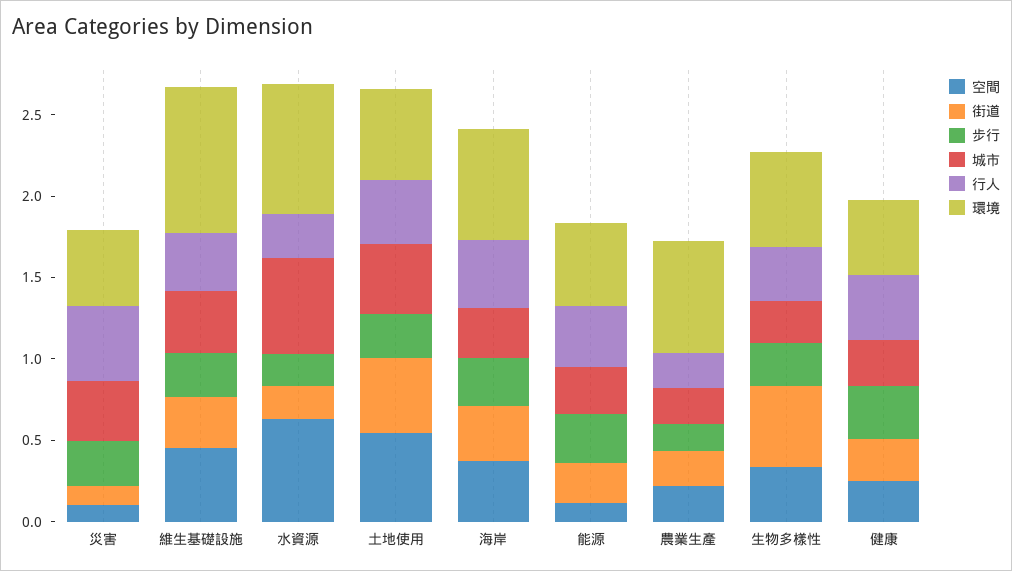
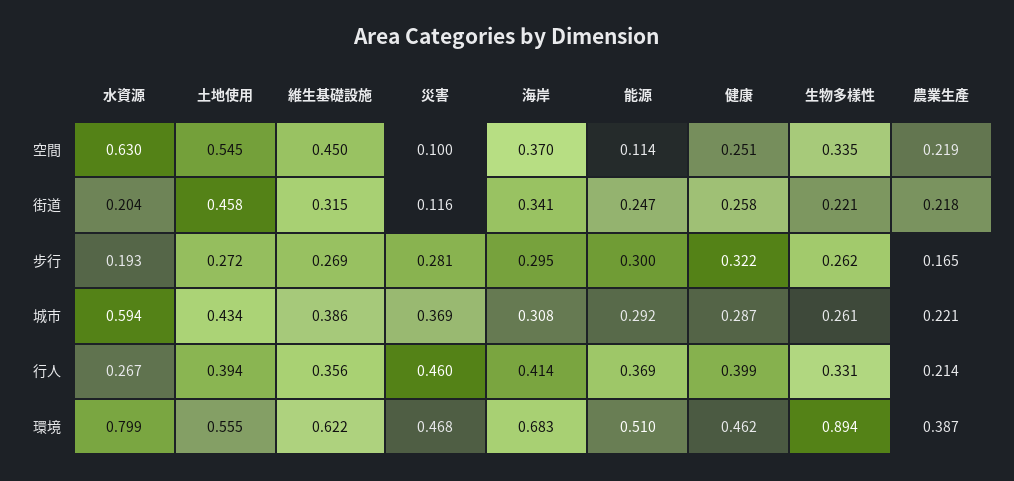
  {
    "空間": {
      "災害": 0.1,
      "維生基礎設施": 0.45,
      "水資源": 0.63,
      "土地使用": 0.545,
      "海岸": 0.37,
      "能源": 0.114,
      "農業生產": 0.219,
      "生物多樣性": 0.335,
      "健康": 0.251
    },
    "街道": {
      "災害": 0.116,
      "維生基礎設施": 0.315,
      "水資源": 0.204,
      "土地使用": 0.458,
      "海岸": 0.341,
      "能源": 0.247,
      "農業生產": 0.218,
-     "生物多樣性": 0.5,
+     "生物多樣性": 0.221,
      "健康": 0.258
    },
    "步行": {
      "災害": 0.281,
      "維生基礎設施": 0.269,
      "水資源": 0.193,
      "土地使用": 0.272,
      "海岸": 0.295,
      "能源": 0.3,
      "農業生產": 0.165,
      "生物多樣性": 0.262,
      "健康": 0.322
    },
    "城市": {
      "災害": 0.369,
      "維生基礎設施": 0.386,
      "水資源": 0.594,
      "土地使用": 0.434,
      "海岸": 0.308,
      "能源": 0.292,
      "農業生產": 0.221,
      "生物多樣性": 0.261,
      "健康": 0.287
    },
    "行人": {
      "災害": 0.46,
      "維生基礎設施": 0.356,
      "水資源": 0.267,
      "土地使用": 0.394,
      "海岸": 0.414,
      "能源": 0.369,
      "農業生產": 0.214,
      "生物多樣性": 0.331,
      "健康": 0.399
    },
    "環境": {
      "災害": 0.468,
-     "維生基礎設施": 0.9,
+     "維生基礎設施": 0.622,
      "水資源": 0.799,
      "土地使用": 0.555,
      "海岸": 0.683,
      "能源": 0.51,
-     "農業生產": 0.7,
+     "農業生產": 0.387,
-     "生物多樣性": 0.6,
+     "生物多樣性": 0.894,
      "健康": 0.462
    }
  }

